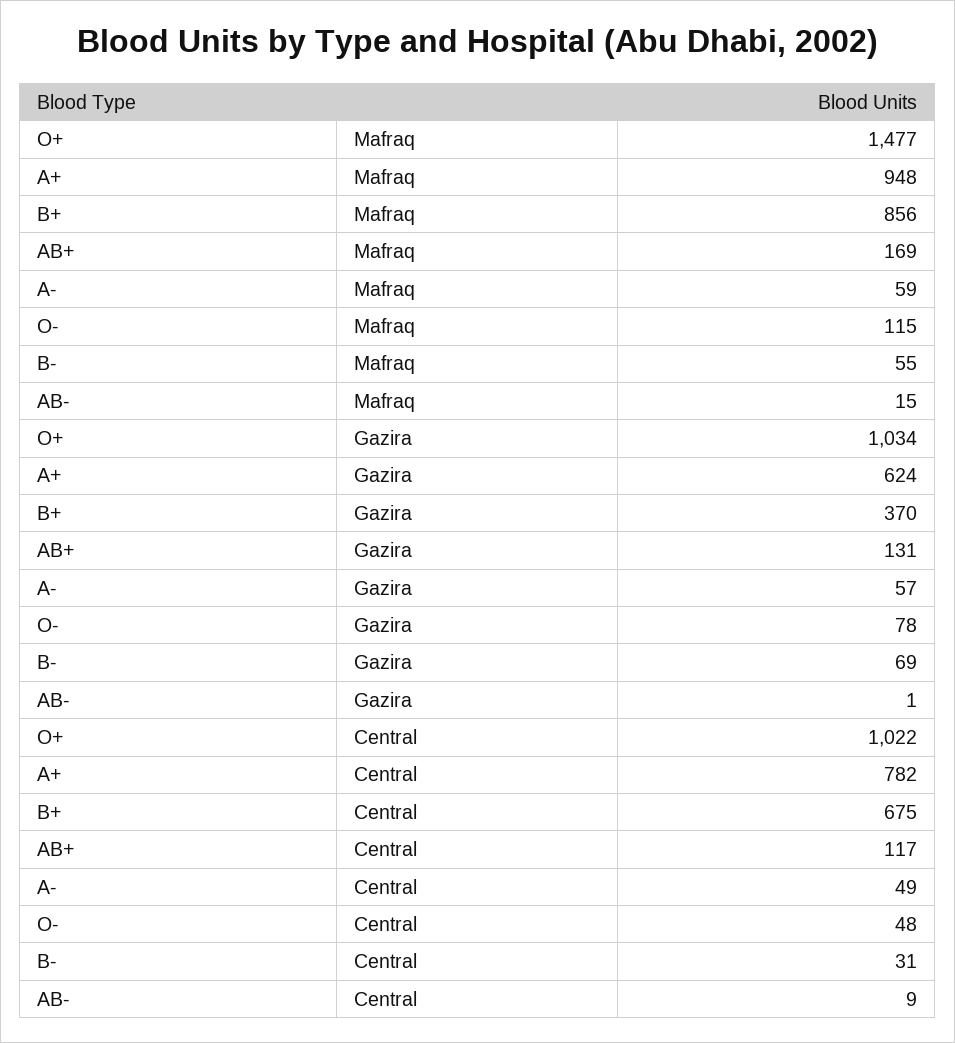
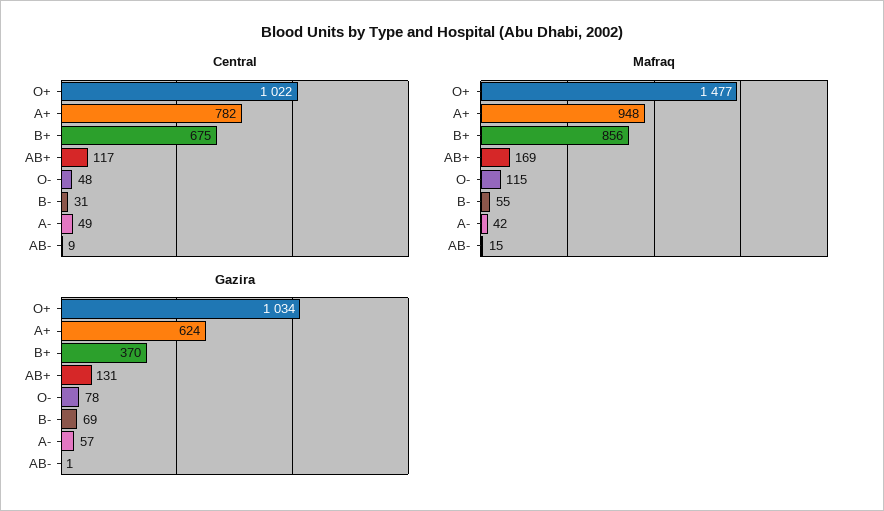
  {
    "Mafraq": {
      "O+": 1477,
      "A+": 948,
      "B+": 856,
      "AB+": 169,
-     "A-": 59,
+     "A-": 42,
      "O-": 115,
      "B-": 55,
      "AB-": 15
    },
    "Gazira": {
      "O+": 1034,
      "A+": 624,
      "B+": 370,
      "AB+": 131,
      "A-": 57,
      "O-": 78,
      "B-": 69,
      "AB-": 1
    },
    "Central": {
      "O+": 1022,
      "A+": 782,
      "B+": 675,
      "AB+": 117,
      "A-": 49,
      "O-": 48,
      "B-": 31,
      "AB-": 9
    }
  }

